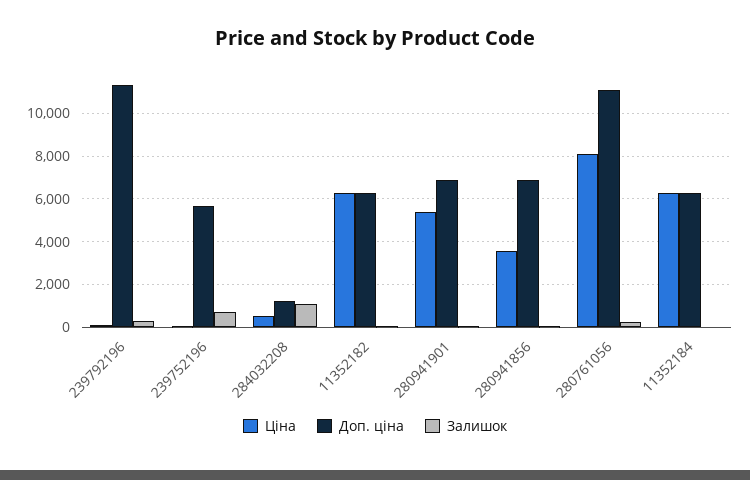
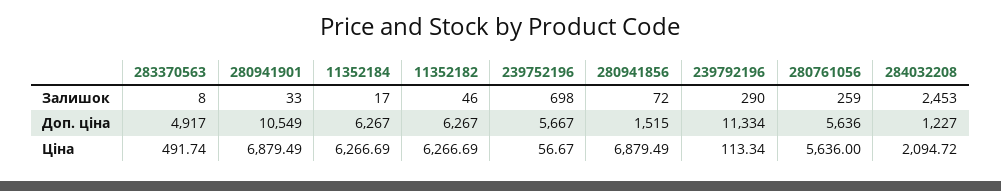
  {
    "Ціна": {
      "239792196": 113.34,
      "239752196": 56.67,
-     "284032208": 500,
+     "284032208": 2094.72,
      "11352182": 6266.69,
-     "280941901": 5500,
+     "280941901": 6879.49,
-     "280941856": 3500,
+     "280941856": 6879.49,
-     "280761056": 8000,
+     "280761056": 5636,
-     "11352184": 6266.69
+     "11352184": 6266.69,
+     "283370563": 491.74
    },
    "Доп. ціна": {
      "239792196": 11334,
      "239752196": 5667,
      "284032208": 1227,
      "11352182": 6267,
-     "280941901": 7000,
+     "280941901": 10549,
-     "280941856": 7000,
+     "280941856": 1515,
-     "280761056": 11000,
+     "280761056": 5636,
-     "11352184": 6267
+     "11352184": 6267,
+     "283370563": 4917
    },
    "Залишок": {
      "239792196": 290,
      "239752196": 698,
-     "284032208": 1000,
+     "284032208": 2453,
      "11352182": 46,
      "280941901": 33,
      "280941856": 72,
      "280761056": 259,
-     "11352184": 17
+     "11352184": 17,
+     "283370563": 8
    }
  }

